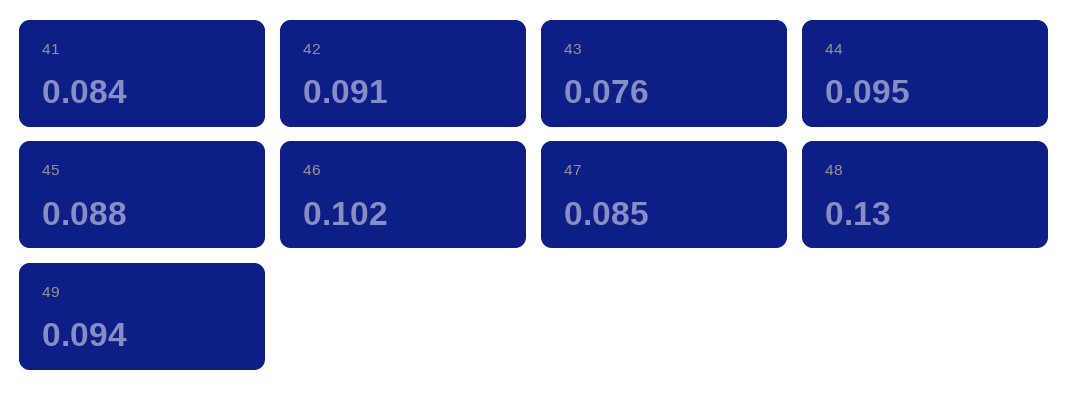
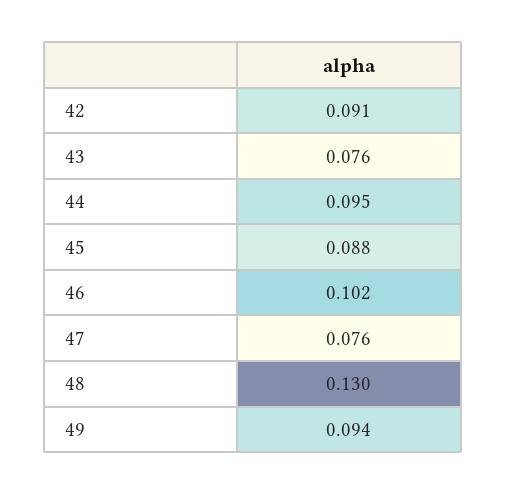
  {
-   "41": 0.084,
    "42": 0.091,
    "43": 0.076,
    "44": 0.095,
    "45": 0.088,
    "46": 0.102,
-   "47": 0.085,
+   "47": 0.076,
    "48": 0.13,
    "49": 0.094
  }

